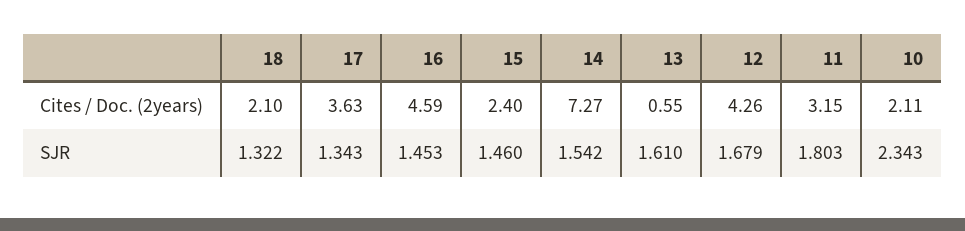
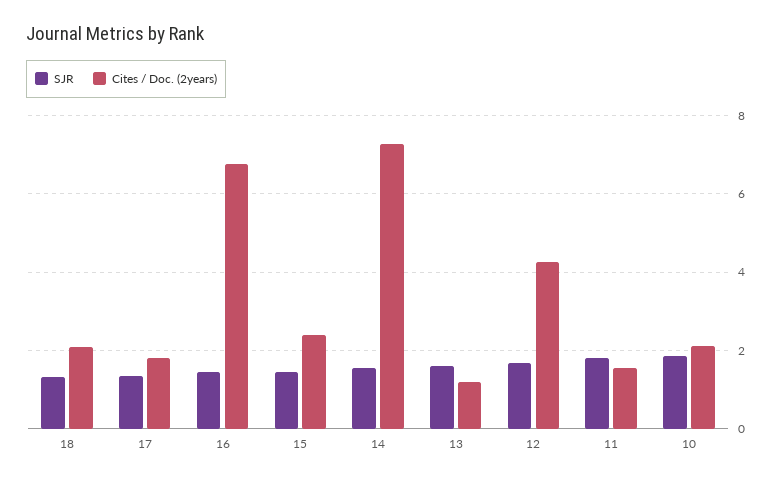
  {
    "Cites / Doc. (2years)": {
      "18": 2.1,
-     "17": 3.63,
+     "17": 1.8,
-     "16": 4.59,
+     "16": 6.8,
      "15": 2.4,
      "14": 7.27,
-     "13": 0.55,
+     "13": 1.2,
      "12": 4.26,
-     "11": 3.15,
+     "11": 1.6,
      "10": 2.11
    },
    "SJR": {
      "18": 1.322,
      "17": 1.343,
      "16": 1.453,
      "15": 1.46,
      "14": 1.542,
      "13": 1.61,
      "12": 1.679,
      "11": 1.803,
-     "10": 2.343
+     "10": 1.8
    }
  }

